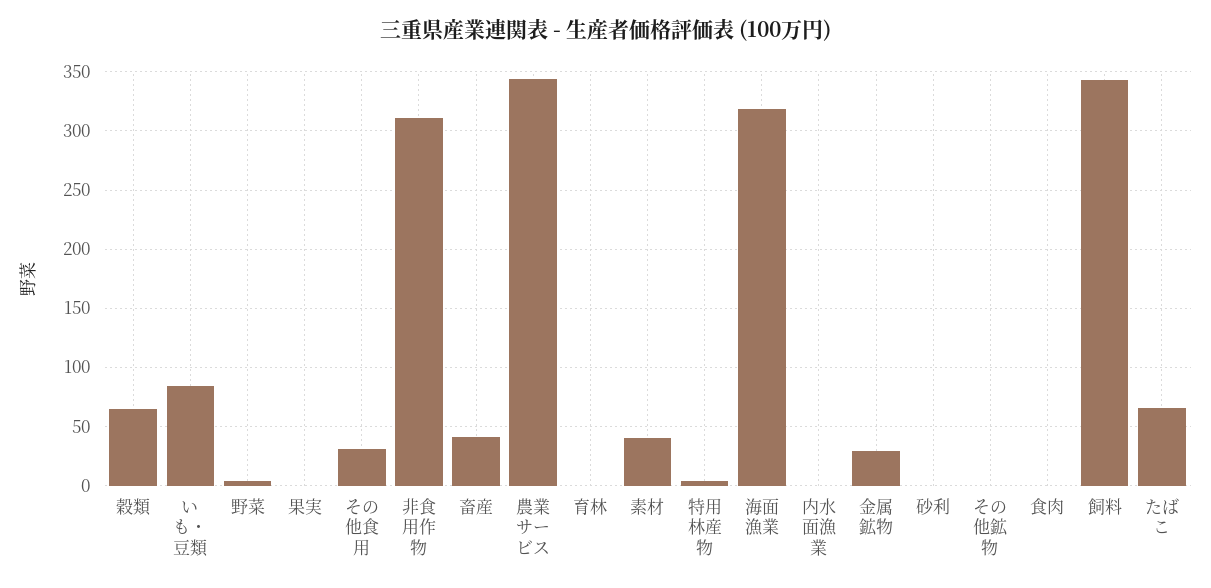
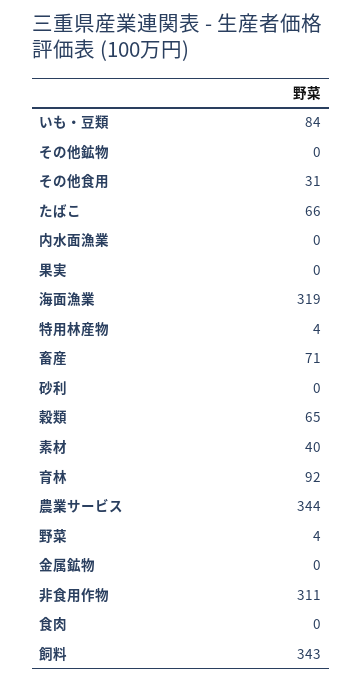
  {
    "穀類": 65,
    "いも・豆類": 84,
    "野菜": 4,
    "果実": 0,
    "その他食用": 31,
    "非食用作物": 311,
-   "畜産": 40,
+   "畜産": 71,
    "農業サービス": 344,
-   "育林": 0,
+   "育林": 92,
    "素材": 40,
    "特用林産物": 4,
    "海面漁業": 319,
    "内水面漁業": 0,
-   "金属鉱物": 30,
+   "金属鉱物": 0,
    "砂利": 0,
    "その他鉱物": 0,
    "食肉": 0,
    "飼料": 343,
    "たばこ": 66
  }

